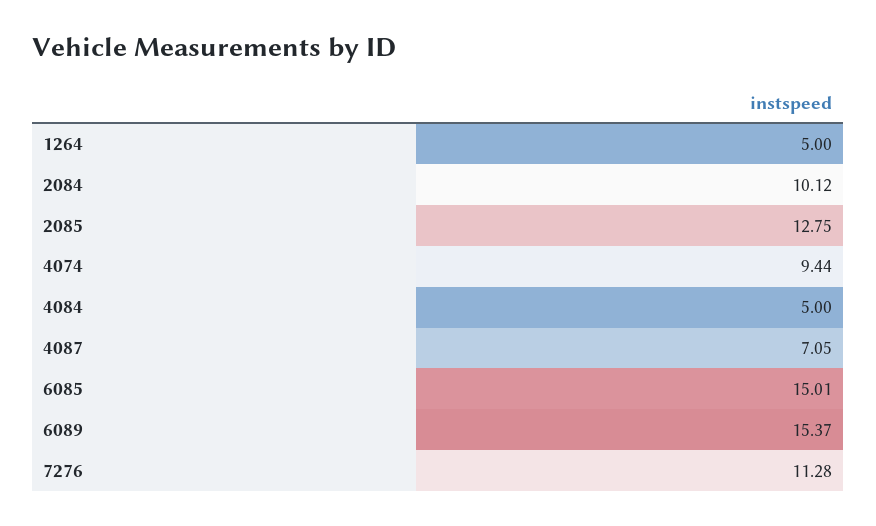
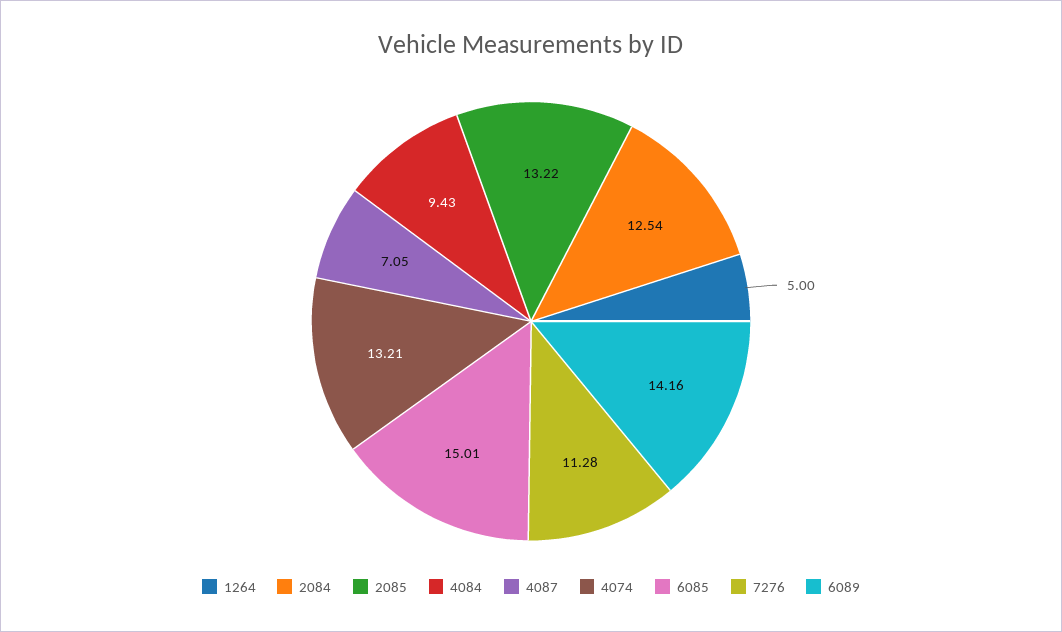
  {
    "1264": 5,
-   "2084": 10.12,
+   "2084": 12.54,
-   "2085": 12.75,
+   "2085": 13.22,
-   "4074": 9.44,
+   "4074": 13.21,
-   "4084": 5,
+   "4084": 9.43,
    "4087": 7.05,
    "6085": 15.01,
-   "6089": 15.37,
+   "6089": 14.16,
    "7276": 11.28
  }

